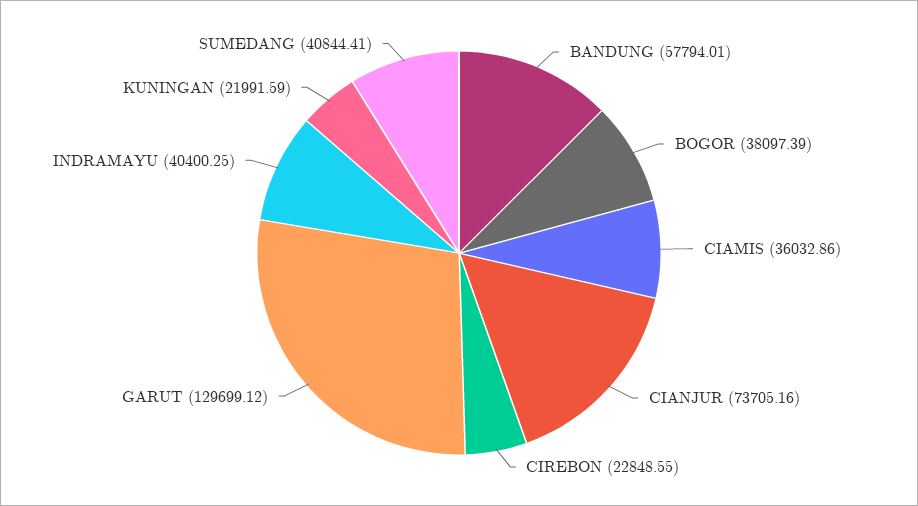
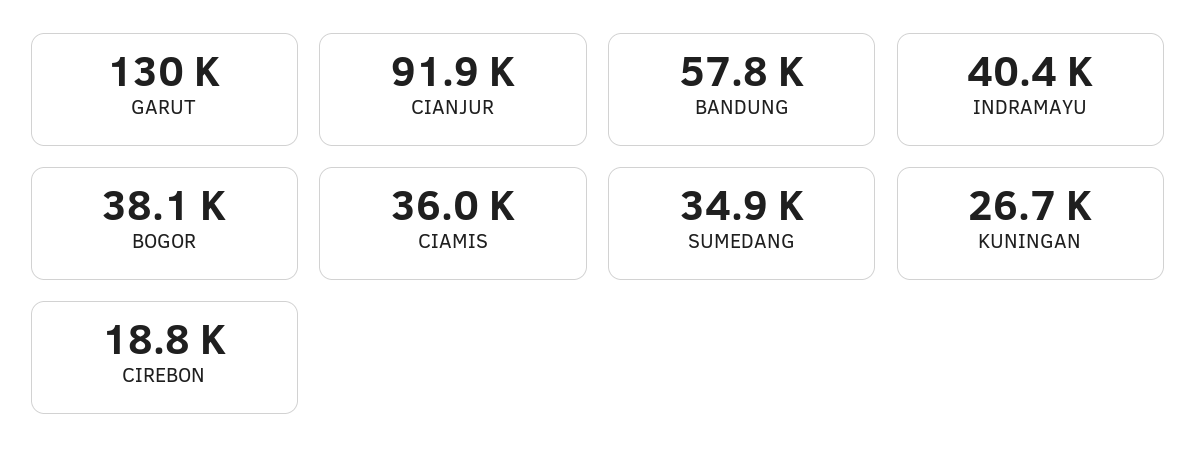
  {
    "BANDUNG": 57794.01,
    "BOGOR": 38097.39,
    "CIAMIS": 36032.86,
-   "CIANJUR": 73705.16,
+   "CIANJUR": 91900,
-   "CIREBON": 22848.55,
+   "CIREBON": 18800,
    "GARUT": 129699.12,
    "INDRAMAYU": 40400.25,
-   "KUNINGAN": 21991.59,
+   "KUNINGAN": 26700,
-   "SUMEDANG": 40844.41
+   "SUMEDANG": 34900
  }

